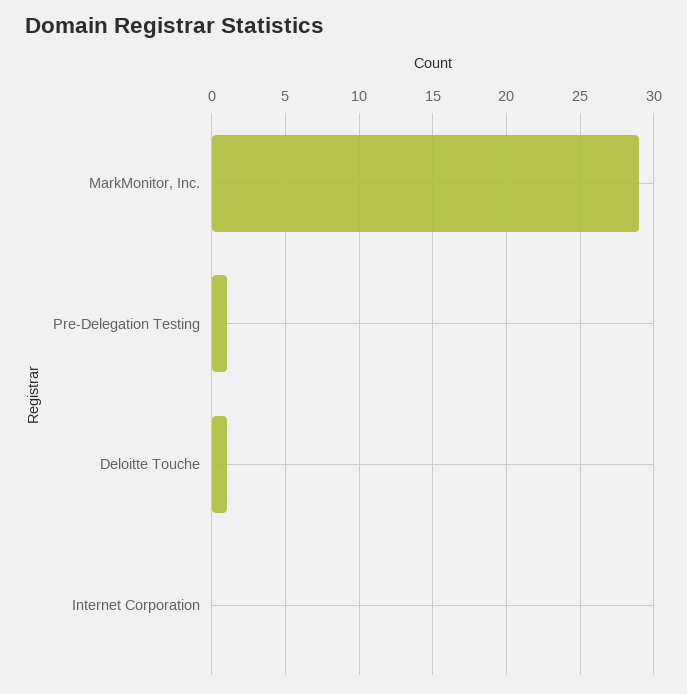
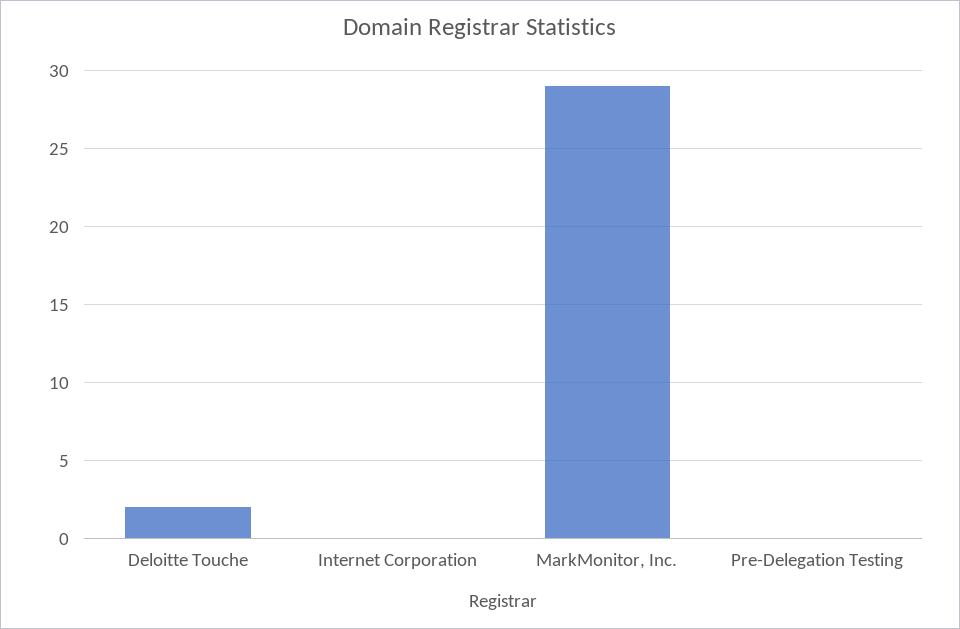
  {
    "MarkMonitor, Inc.": 29,
-   "Pre-Delegation Testing": 1,
+   "Pre-Delegation Testing": 0,
-   "Deloitte Touche": 1,
+   "Deloitte Touche": 2,
    "Internet Corporation": 0
  }

